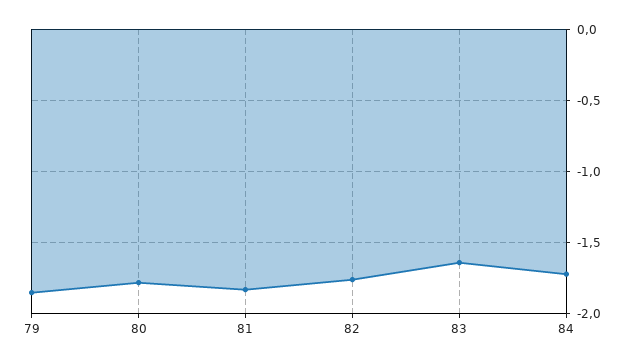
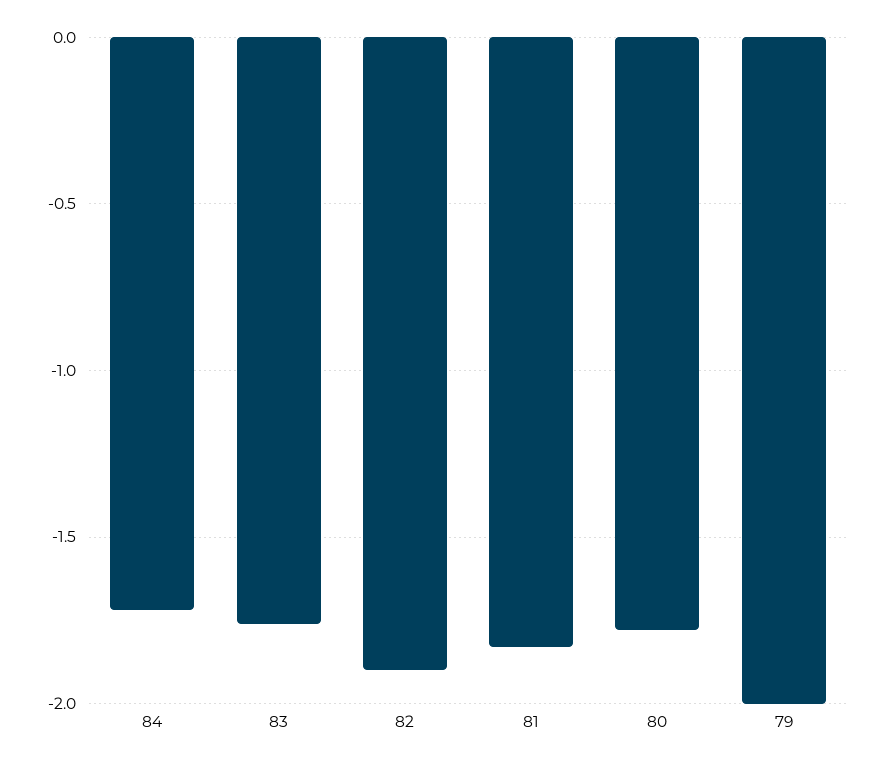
  {
-   "79": -1.85,
+   "79": -2,
    "80": -1.8,
    "81": -1.85,
-   "82": -1.75,
+   "82": -1.9,
-   "83": -1.65,
+   "83": -1.75,
    "84": -1.7
  }

